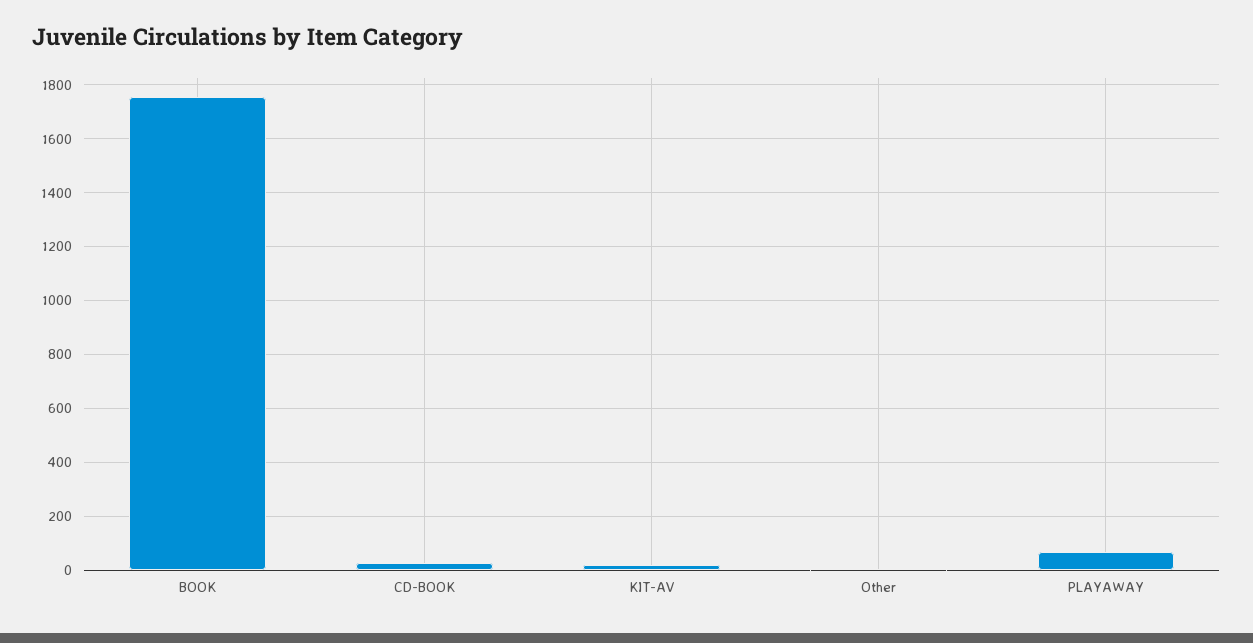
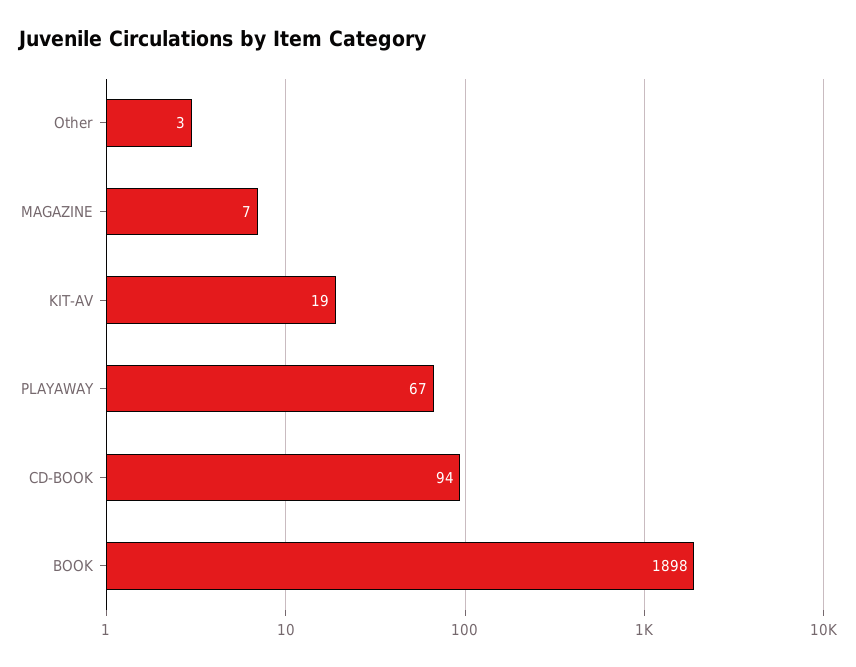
  {
-   "BOOK": 1750,
+   "BOOK": 1898,
-   "CD-BOOK": 25,
+   "CD-BOOK": 94,
    "KIT-AV": 19,
    "Other": 3,
-   "PLAYAWAY": 67
+   "PLAYAWAY": 67,
+   "MAGAZINE": 7
  }

